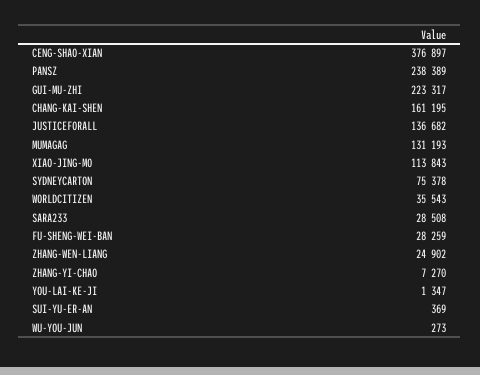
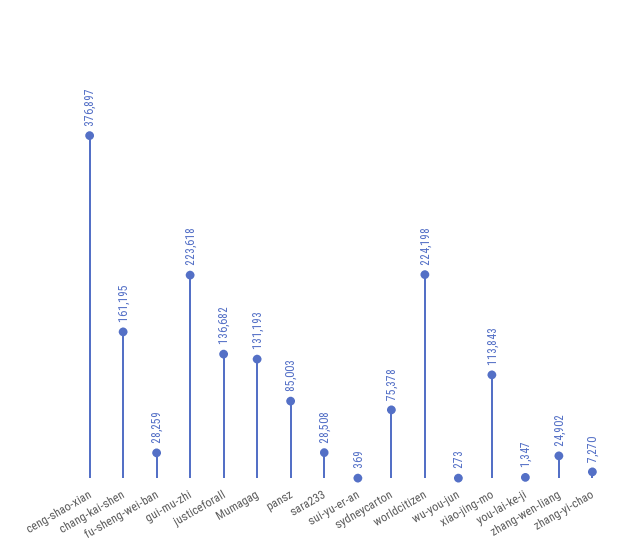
  {
    "CENG-SHAO-XIAN": 376897,
-   "PANSZ": 238389,
+   "PANSZ": 85003,
-   "GUI-MU-ZHI": 223317,
+   "GUI-MU-ZHI": 223618,
    "CHANG-KAI-SHEN": 161195,
    "JUSTICEFORALL": 136682,
    "MUMAGAG": 131193,
    "XIAO-JING-MO": 113843,
    "SYDNEYCARTON": 75378,
-   "WORLDCITIZEN": 35543,
+   "WORLDCITIZEN": 224198,
    "SARA233": 28508,
    "FU-SHENG-WEI-BAN": 28259,
    "ZHANG-WEN-LIANG": 24902,
    "ZHANG-YI-CHAO": 7270,
    "YOU-LAI-KE-JI": 1347,
    "SUI-YU-ER-AN": 369,
    "WU-YOU-JUN": 273
  }

